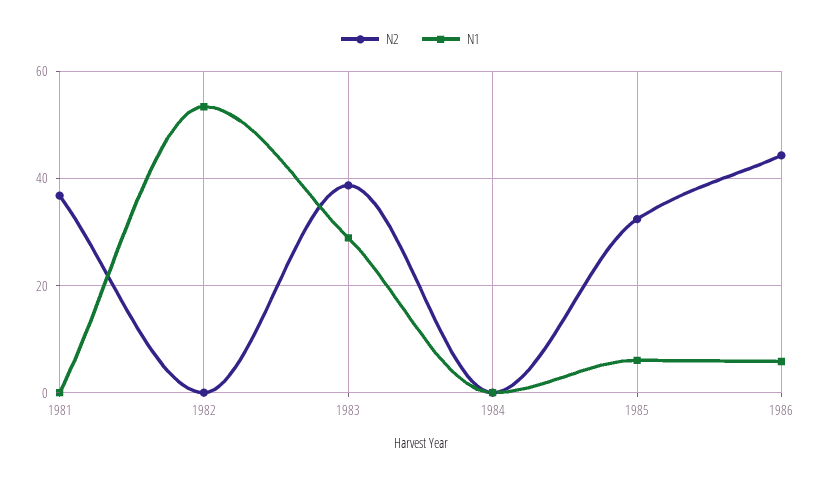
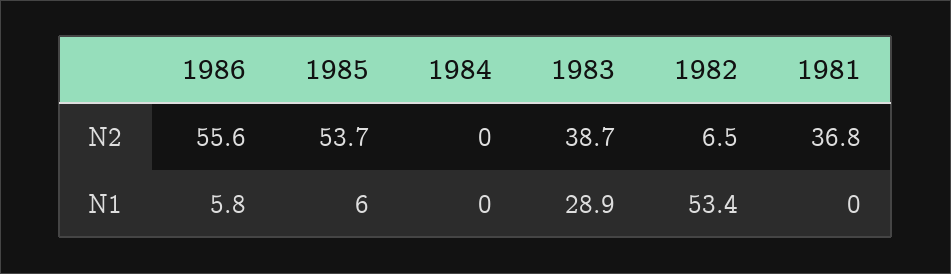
  {
    "N2": {
      "1981": 36.8,
-     "1982": 0,
+     "1982": 6.5,
      "1983": 38.7,
      "1984": 0,
-     "1985": 32,
+     "1985": 53.7,
-     "1986": 44
+     "1986": 55.6
    },
    "N1": {
      "1981": 0,
      "1982": 53.4,
      "1983": 28.9,
      "1984": 0,
      "1985": 6,
      "1986": 5.8
    }
  }

